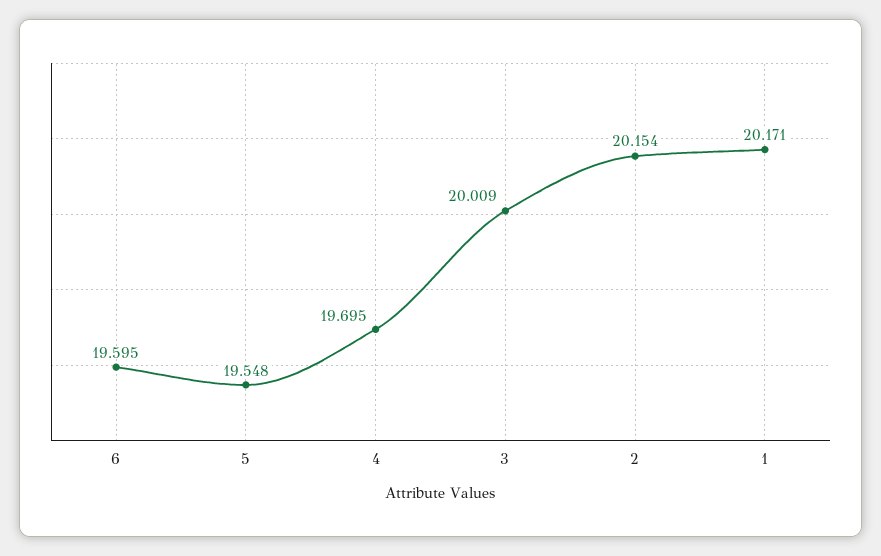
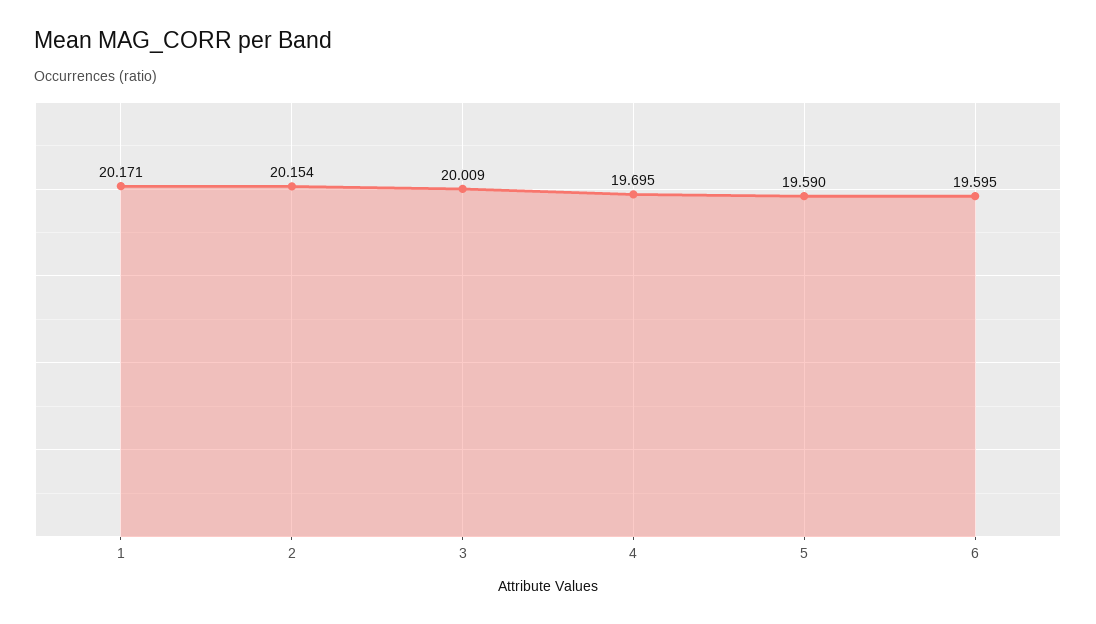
  {
    "6": 19.595,
-   "5": 19.548,
+   "5": 19.59,
    "4": 19.695,
    "3": 20.009,
    "2": 20.154,
    "1": 20.171
  }

